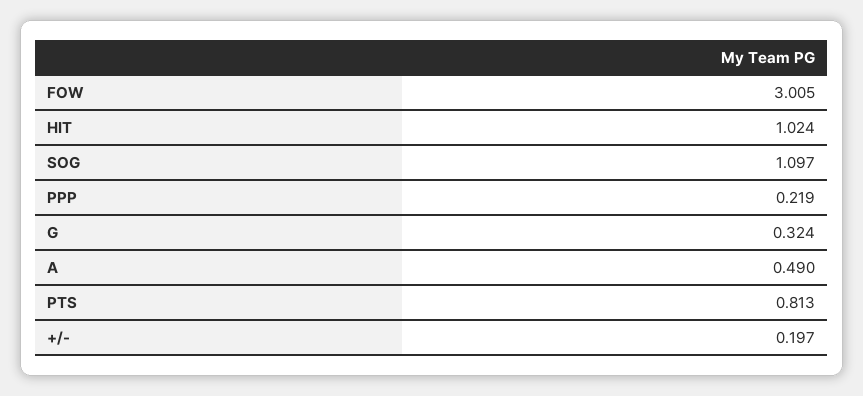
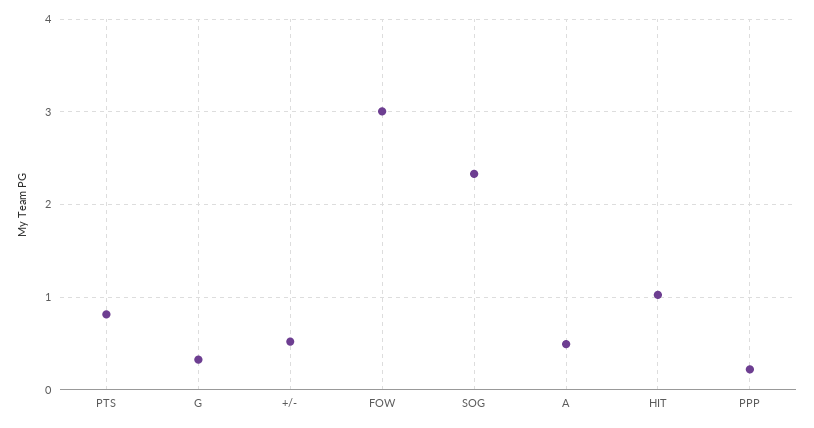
  {
    "FOW": 3.005,
    "HIT": 1.024,
-   "SOG": 1.097,
+   "SOG": 2.3,
    "PPP": 0.219,
    "G": 0.324,
    "A": 0.49,
    "PTS": 0.813,
-   "+/-": 0.197
+   "+/-": 0.5
  }

